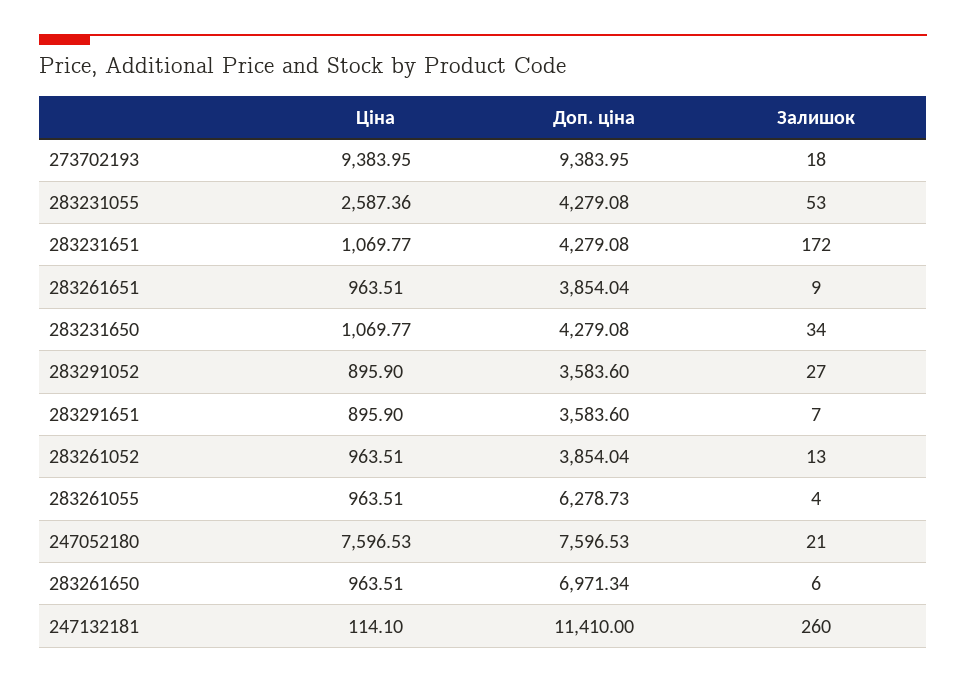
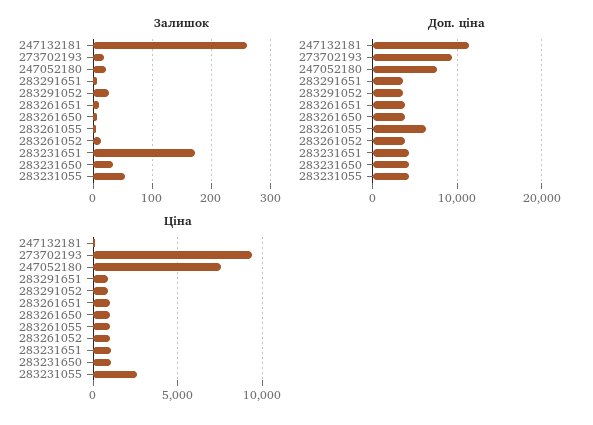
  {
    "Ціна": {
      "273702193": 9383.95,
      "283231055": 2587.36,
      "283231651": 1069.77,
      "283261651": 963.51,
      "283231650": 1069.77,
      "283291052": 895.9,
      "283291651": 895.9,
      "283261052": 963.51,
      "283261055": 963.51,
      "247052180": 7596.53,
      "283261650": 963.51,
      "247132181": 114.1
    },
    "Доп. ціна": {
      "273702193": 9383.95,
      "283231055": 4279.08,
      "283231651": 4279.08,
      "283261651": 3854.04,
      "283231650": 4279.08,
      "283291052": 3583.6,
      "283291651": 3583.6,
      "283261052": 3854.04,
      "283261055": 6278.73,
      "247052180": 7596.53,
-     "283261650": 6971.34,
+     "283261650": 4000,
      "247132181": 11410
    },
    "Залишок": {
      "273702193": 18,
      "283231055": 53,
      "283231651": 172,
      "283261651": 9,
      "283231650": 34,
      "283291052": 27,
      "283291651": 7,
      "283261052": 13,
      "283261055": 4,
      "247052180": 21,
      "283261650": 6,
      "247132181": 260
    }
  }

